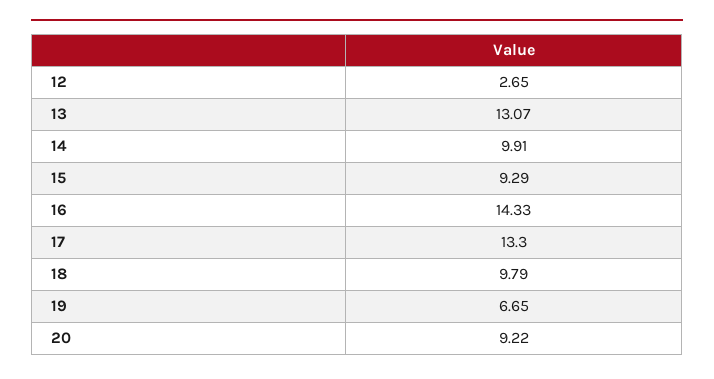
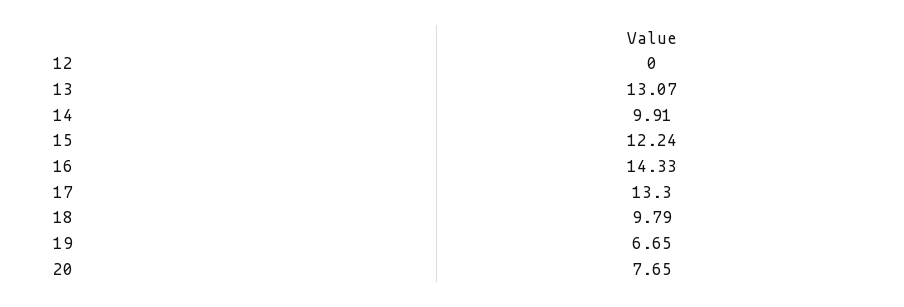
  {
-   "12": 2.65,
+   "12": 0,
    "13": 13.07,
    "14": 9.91,
-   "15": 9.29,
+   "15": 12.24,
    "16": 14.33,
    "17": 13.3,
    "18": 9.79,
    "19": 6.65,
-   "20": 9.22
+   "20": 7.65
  }

